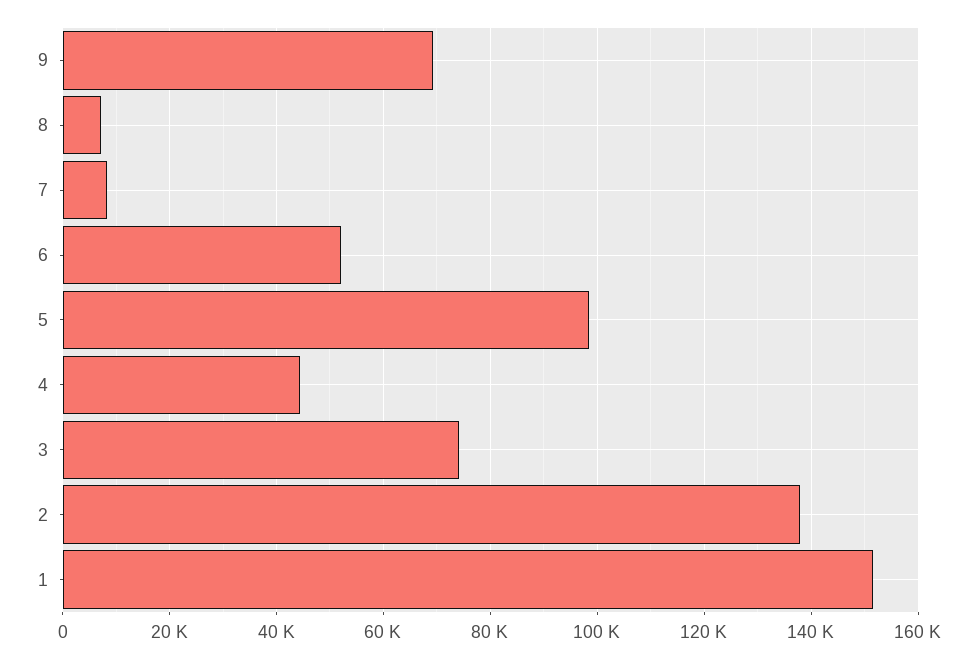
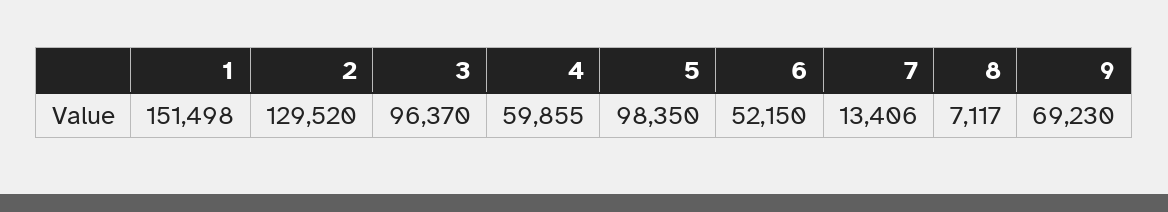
  {
    "9": 69230,
    "8": 7117,
-   "7": 8000,
+   "7": 13406,
    "6": 52150,
    "5": 98350,
-   "4": 44000,
+   "4": 59855,
-   "3": 74000,
+   "3": 96370,
-   "2": 138000,
+   "2": 129520,
    "1": 151498
  }

